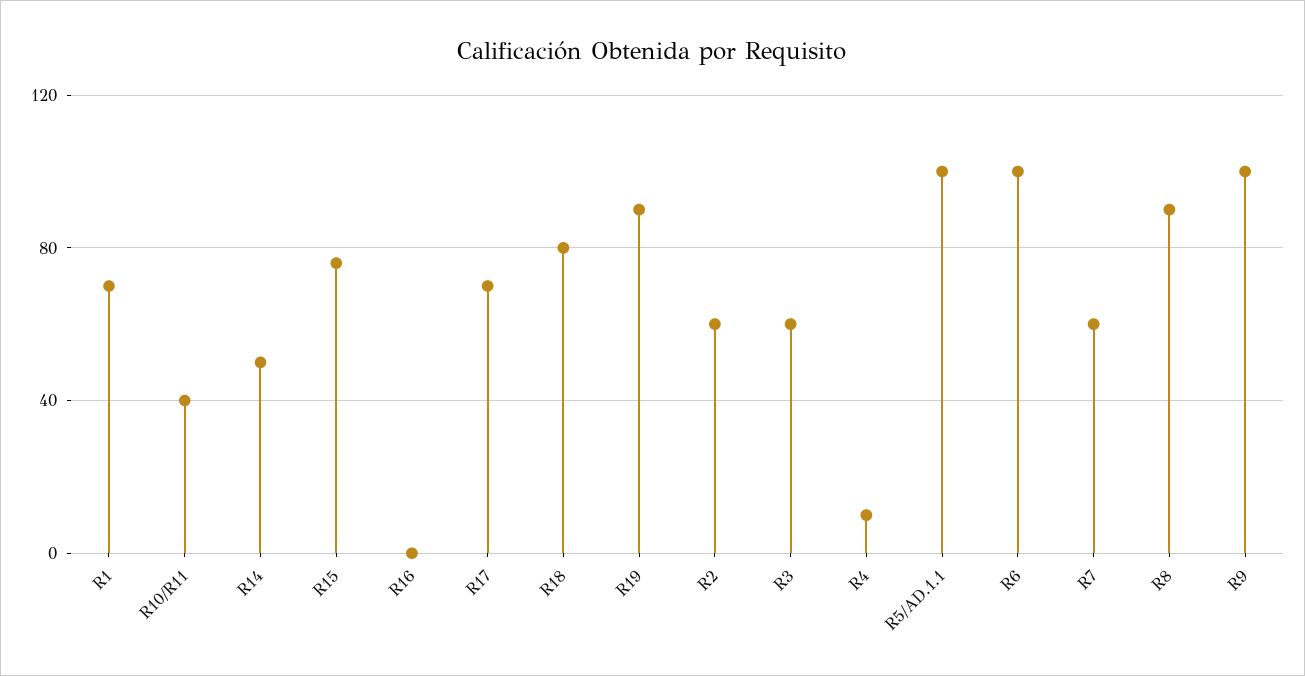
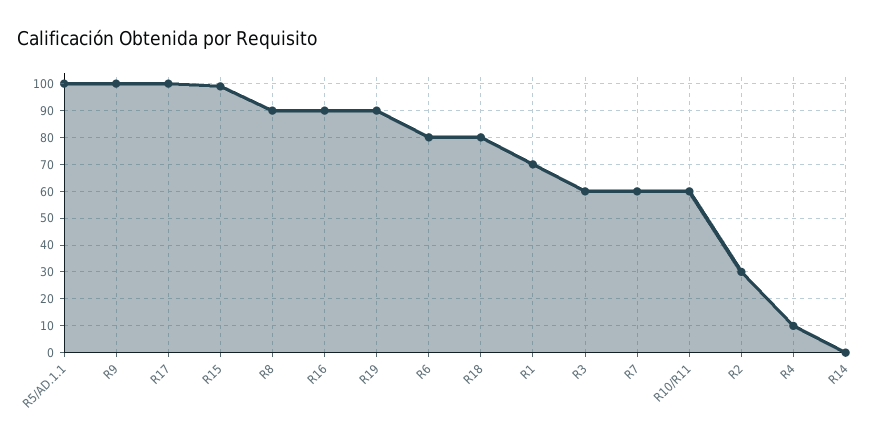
  {
    "R1": 70,
-   "R10/R11": 40,
+   "R10/R11": 60,
-   "R14": 50,
+   "R14": 0,
-   "R15": 75,
+   "R15": 100,
-   "R16": 0,
+   "R16": 90,
-   "R17": 70,
+   "R17": 100,
    "R18": 80,
    "R19": 90,
-   "R2": 60,
+   "R2": 30,
    "R3": 60,
    "R4": 10,
    "R5/AD.1.1": 100,
-   "R6": 100,
+   "R6": 80,
    "R7": 60,
    "R8": 90,
    "R9": 100
  }

